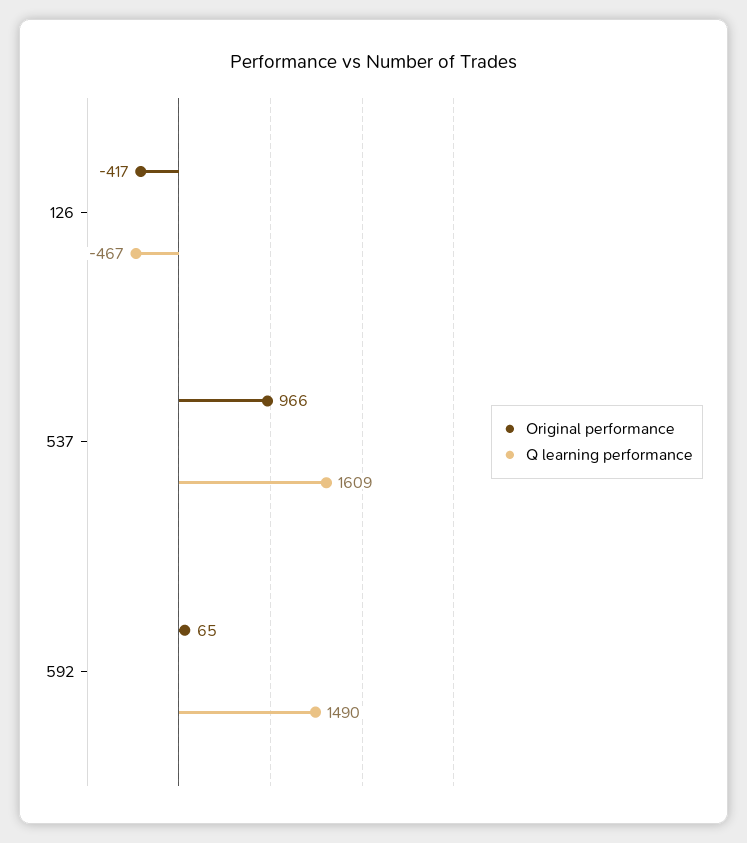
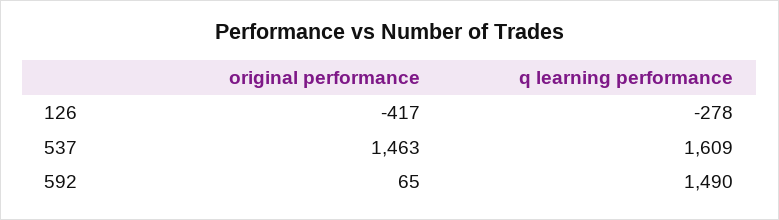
  {
    "Original performance": {
      "126": -417,
-     "537": 966,
+     "537": 1463,
      "592": 65
    },
    "Q learning performance": {
-     "126": -467,
+     "126": -278,
      "537": 1609,
      "592": 1490
    }
  }

